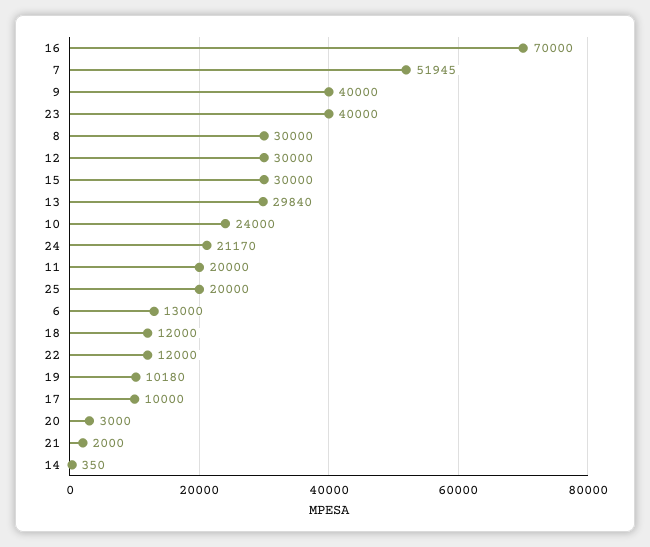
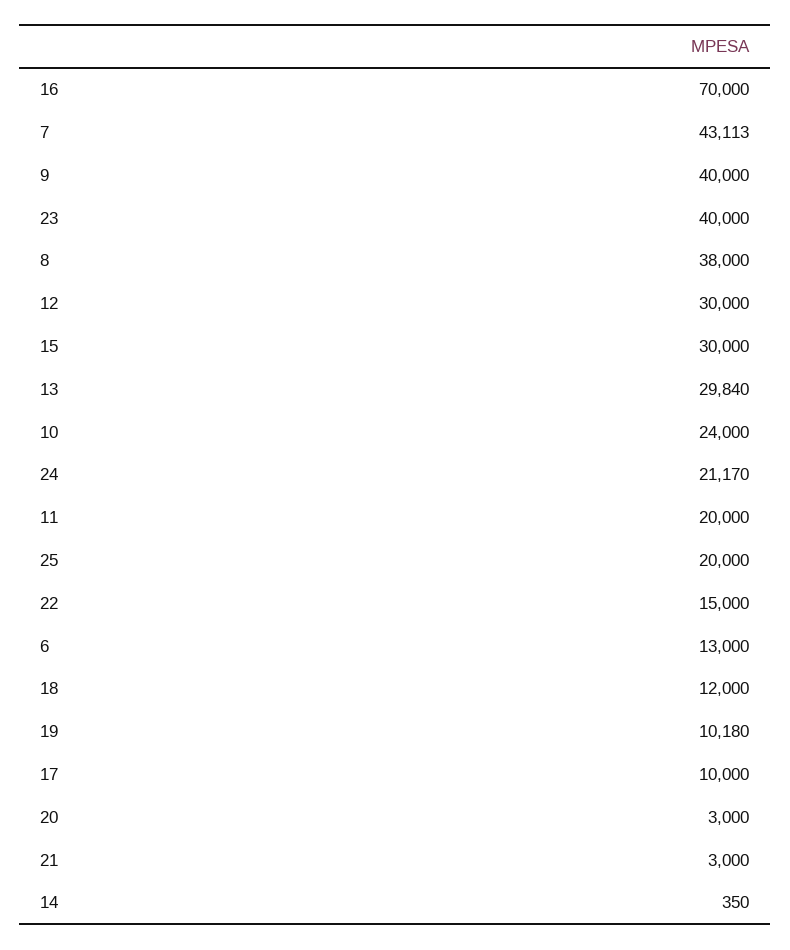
  {
    "16": 70000,
-   "7": 51945,
+   "7": 43113,
    "9": 40000,
    "23": 40000,
-   "8": 30000,
+   "8": 38000,
    "12": 30000,
    "15": 30000,
    "13": 29840,
    "10": 24000,
    "24": 21170,
    "11": 20000,
    "25": 20000,
    "6": 13000,
    "18": 12000,
-   "22": 12000,
+   "22": 15000,
    "19": 10180,
    "17": 10000,
    "20": 3000,
-   "21": 2000,
+   "21": 3000,
    "14": 350
  }

